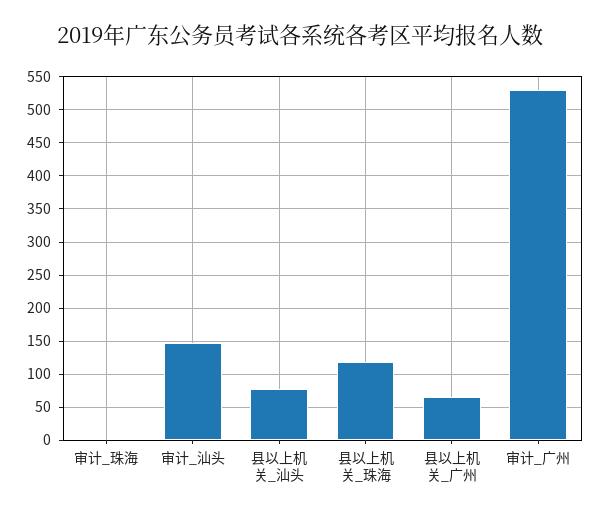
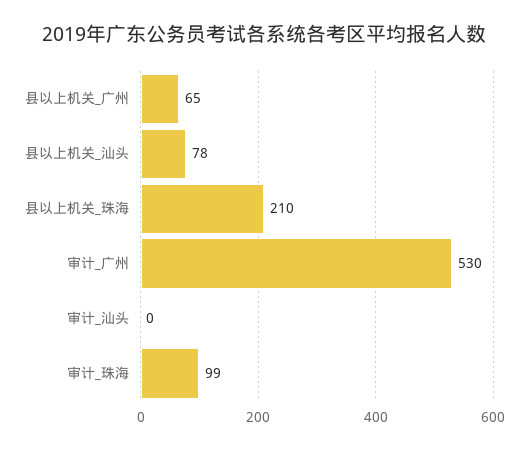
  {
-   "审计_珠海": 0,
+   "审计_珠海": 99,
-   "审计_汕头": 150,
+   "审计_汕头": 0,
    "县以上机关_汕头": 78,
-   "县以上机关_珠海": 120,
+   "县以上机关_珠海": 210,
    "县以上机关_广州": 65,
    "审计_广州": 530
  }

